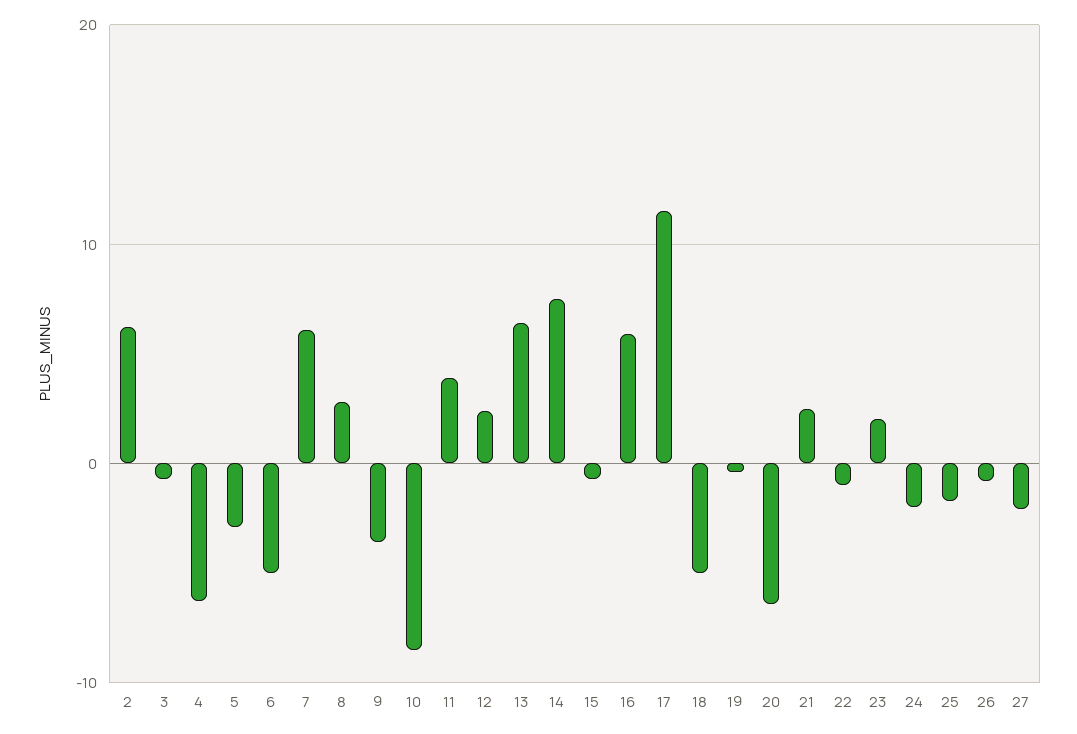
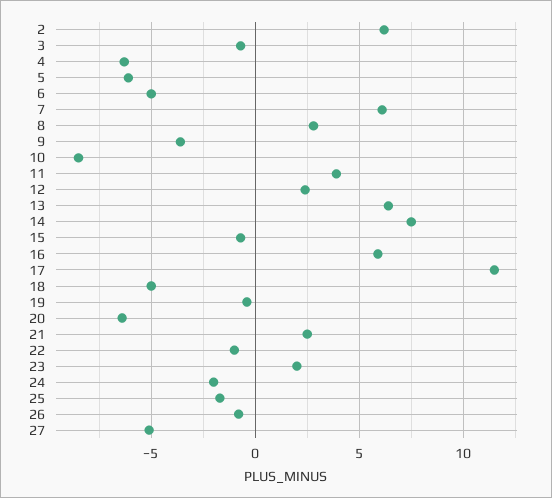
  {
    "2": 6,
    "3": -0.5,
    "4": -6.5,
-   "5": -3,
+   "5": -6,
    "6": -5,
    "7": 6,
    "8": 3,
    "9": -3.5,
    "10": -8.5,
    "11": 4,
    "12": 2.5,
    "13": 6.5,
    "14": 7.5,
    "15": -0.5,
    "16": 6,
    "17": 11.5,
    "18": -5,
    "19": -0.5,
    "20": -6.5,
    "21": 2.5,
    "22": -1,
    "23": 2,
    "24": -2,
    "25": -1.5,
    "26": -1,
-   "27": -2
+   "27": -5
  }

